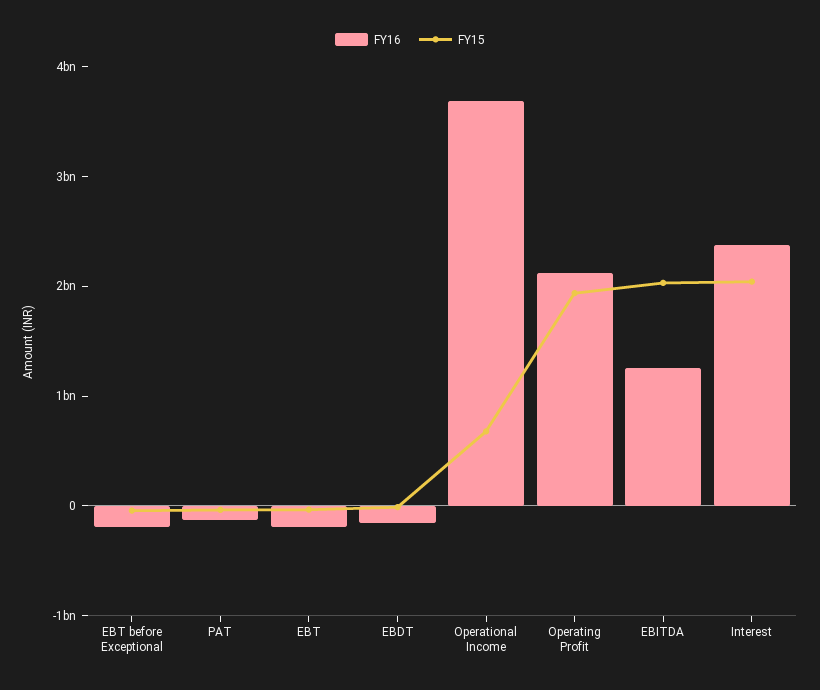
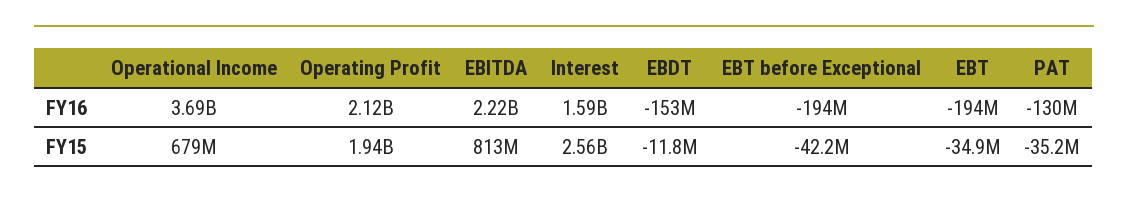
  {
    "FY16": {
      "EBT before Exceptional": -194000000,
      "PAT": -130000000,
      "EBT": -194000000,
      "EBDT": -153000000,
      "Operational Income": 3690000000,
      "Operating Profit": 2120000000,
-     "EBITDA": 1200000000,
+     "EBITDA": 2220000000,
-     "Interest": 2400000000
+     "Interest": 1590000000
    },
    "FY15": {
      "EBT before Exceptional": -42200000,
      "PAT": -35200000,
      "EBT": -34900000,
      "EBDT": -11800000,
      "Operational Income": 679000000,
      "Operating Profit": 1940000000,
-     "EBITDA": 2000000000,
+     "EBITDA": 813000000,
-     "Interest": 2000000000
+     "Interest": 2560000000
    }
  }

